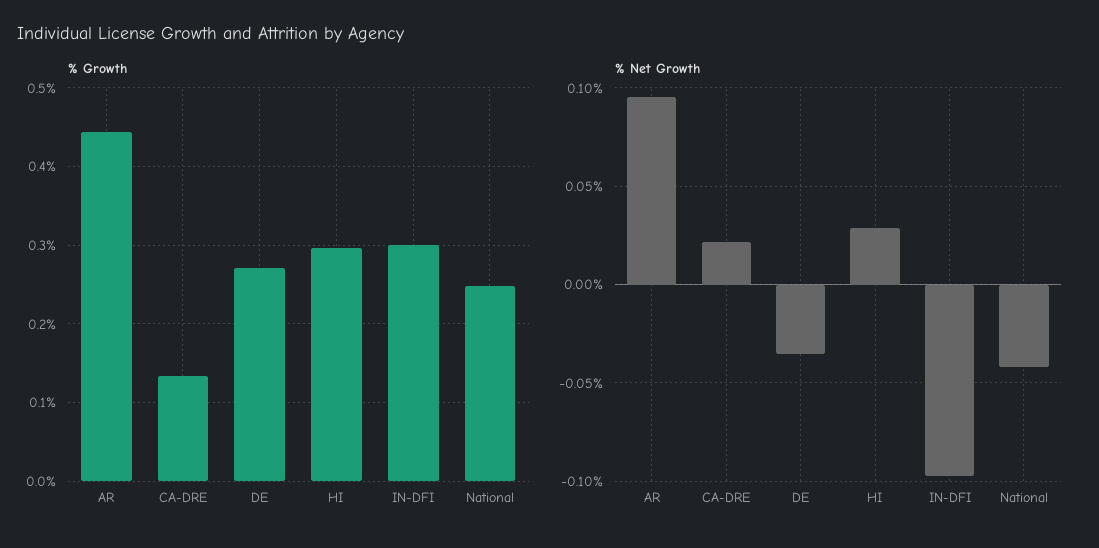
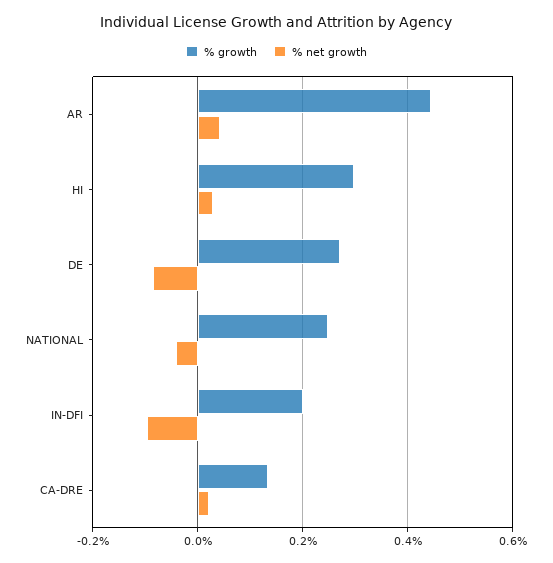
  {
    "% Growth": {
      "AR": 0.44,
      "CA-DRE": 0.13,
      "DE": 0.27,
      "HI": 0.3,
-     "IN-DFI": 0.3,
+     "IN-DFI": 0.2,
      "National": 0.25
    },
    "% Net Growth": {
-     "AR": 0.095,
+     "AR": 0.04,
      "CA-DRE": 0.02,
-     "DE": -0.035,
+     "DE": -0.08,
      "HI": 0.03,
      "IN-DFI": -0.095,
      "National": -0.04
    }
  }

